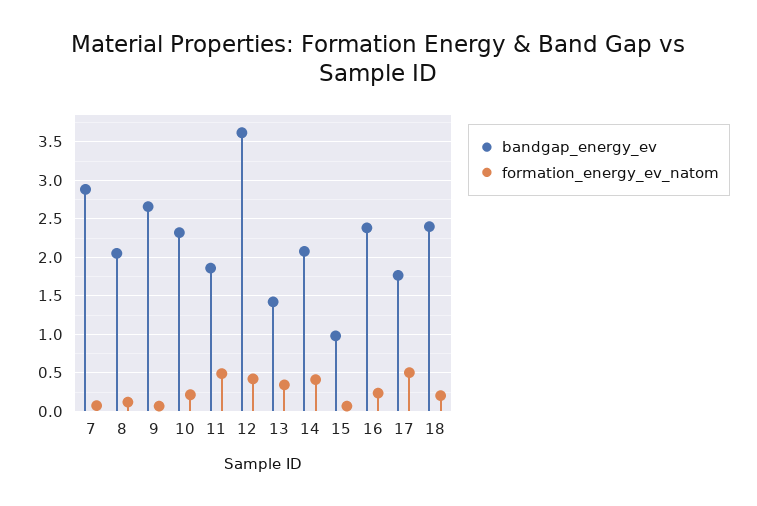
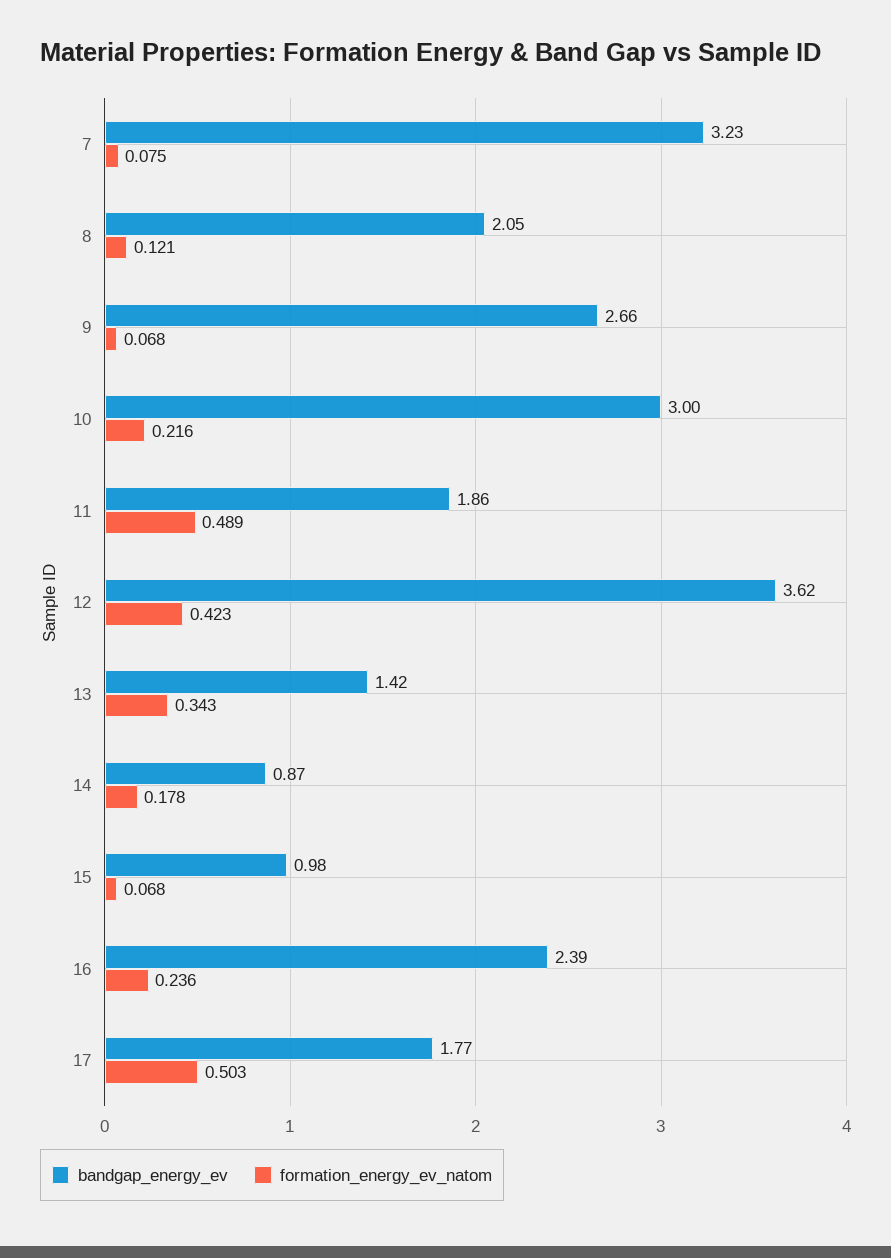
  {
    "bandgap_energy_ev": {
-     "7": 2.9,
+     "7": 3.23,
      "8": 2.05,
      "9": 2.66,
-     "10": 2.3,
+     "10": 3,
      "11": 1.86,
      "12": 3.62,
      "13": 1.42,
-     "14": 2.1,
+     "14": 0.87,
      "15": 0.98,
      "16": 2.39,
-     "17": 1.77,
+     "17": 1.77
-     "18": 2.4
    },
    "formation_energy_ev_natom": {
      "7": 0.075,
      "8": 0.121,
      "9": 0.068,
      "10": 0.216,
      "11": 0.489,
      "12": 0.423,
      "13": 0.343,
-     "14": 0.4,
+     "14": 0.178,
      "15": 0.068,
      "16": 0.236,
-     "17": 0.503,
+     "17": 0.503
-     "18": 0.2
    }
  }

